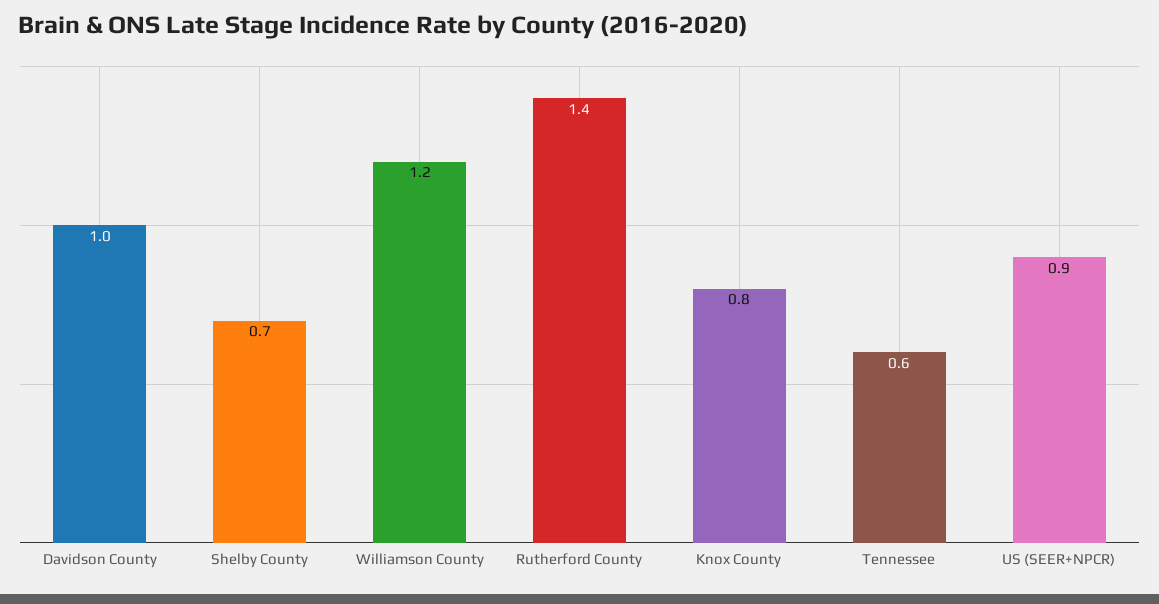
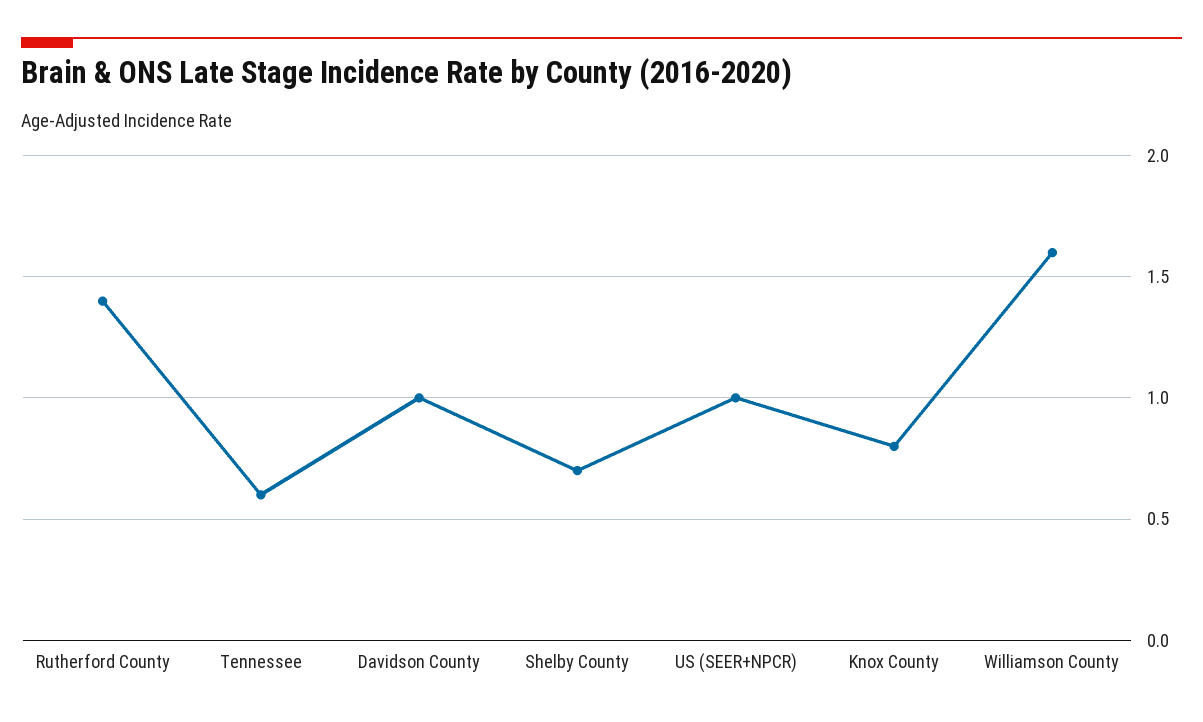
  {
    "Davidson County": 1,
    "Shelby County": 0.7,
-   "Williamson County": 1.2,
+   "Williamson County": 1.6,
    "Rutherford County": 1.4,
    "Knox County": 0.8,
    "Tennessee": 0.6,
-   "US (SEER+NPCR)": 0.9
+   "US (SEER+NPCR)": 1
  }

